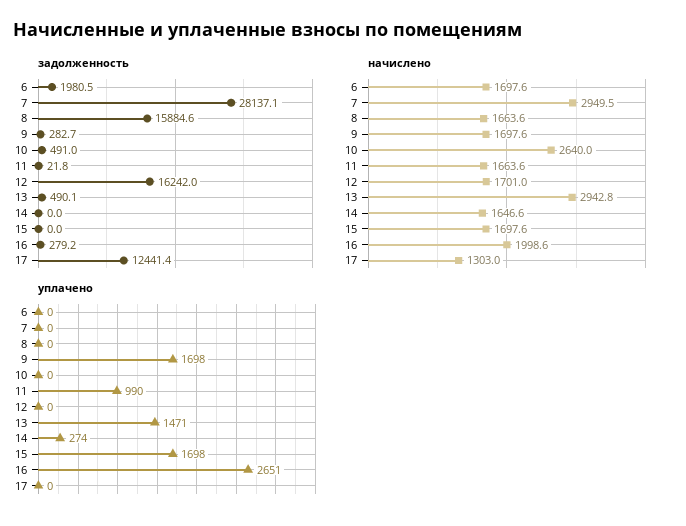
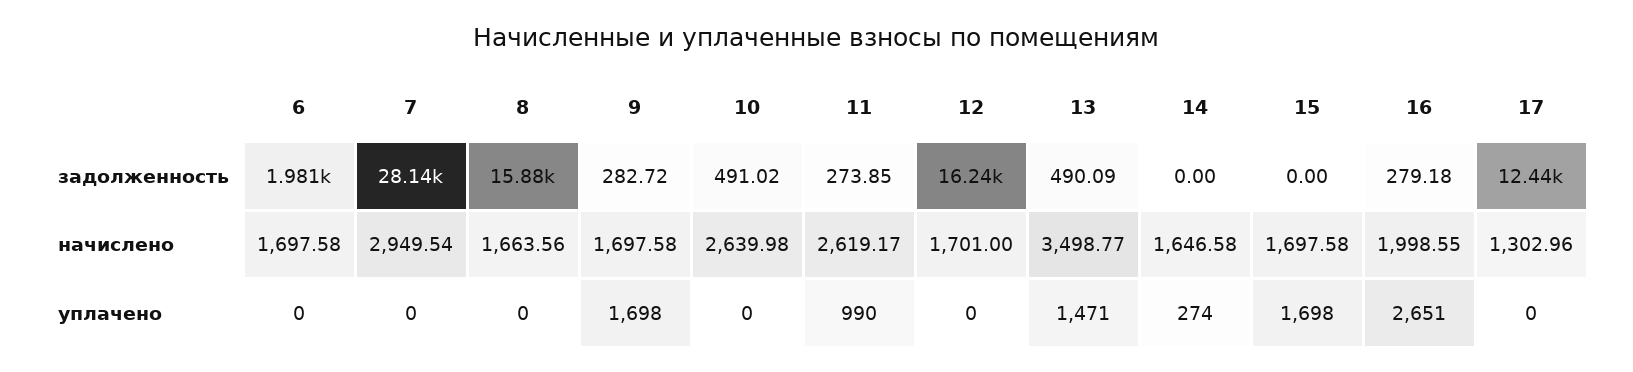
  {
    "задолженность": {
      "6": 1980.5,
      "7": 28137.1,
      "8": 15884.6,
      "9": 282.72,
      "10": 491.02,
-     "11": 21.8,
+     "11": 273.85,
      "12": 16242,
      "13": 490.09,
      "14": 0,
      "15": 0,
      "16": 279.18,
      "17": 12441.4
    },
    "начислено": {
      "6": 1697.58,
      "7": 2949.54,
      "8": 1663.56,
      "9": 1697.58,
      "10": 2639.98,
-     "11": 1663.6,
+     "11": 2619.17,
      "12": 1701,
-     "13": 2942.8,
+     "13": 3498.77,
      "14": 1646.58,
      "15": 1697.58,
      "16": 1998.55,
      "17": 1302.96
    },
    "уплачено": {
      "6": 0,
      "7": 0,
      "8": 0,
      "9": 1698,
      "10": 0,
      "11": 990,
      "12": 0,
      "13": 1471,
      "14": 274,
      "15": 1698,
      "16": 2651,
      "17": 0
    }
  }

